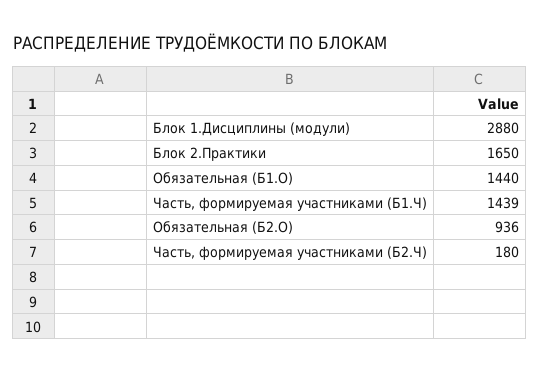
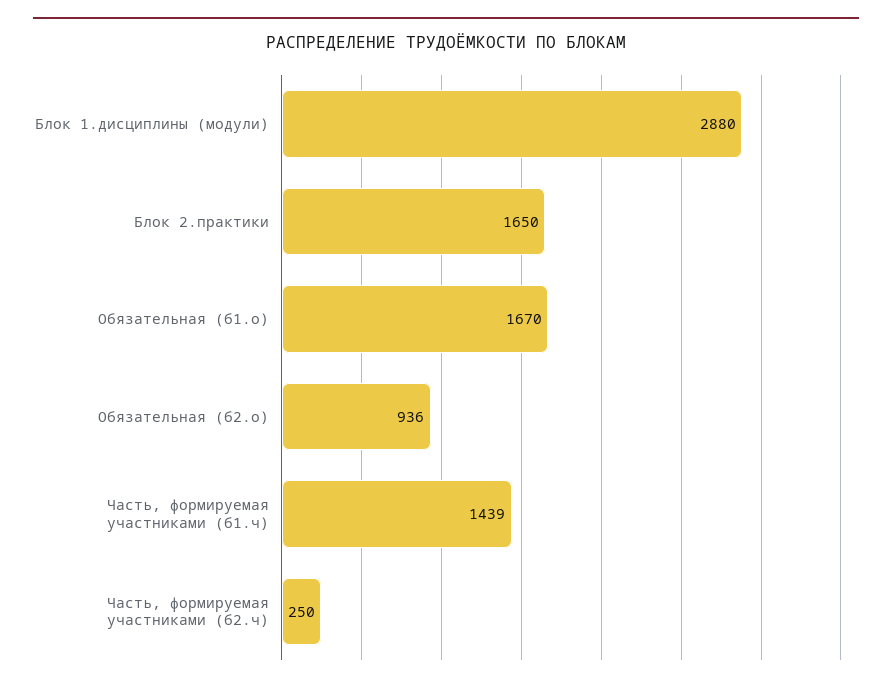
  {
    "Блок 1.Дисциплины (модули)": 2880,
    "Блок 2.Практики": 1650,
-   "Обязательная (Б1.О)": 1440,
+   "Обязательная (Б1.О)": 1670,
    "Часть, формируемая участниками (Б1.Ч)": 1439,
    "Обязательная (Б2.О)": 936,
-   "Часть, формируемая участниками (Б2.Ч)": 180
+   "Часть, формируемая участниками (Б2.Ч)": 250
  }

